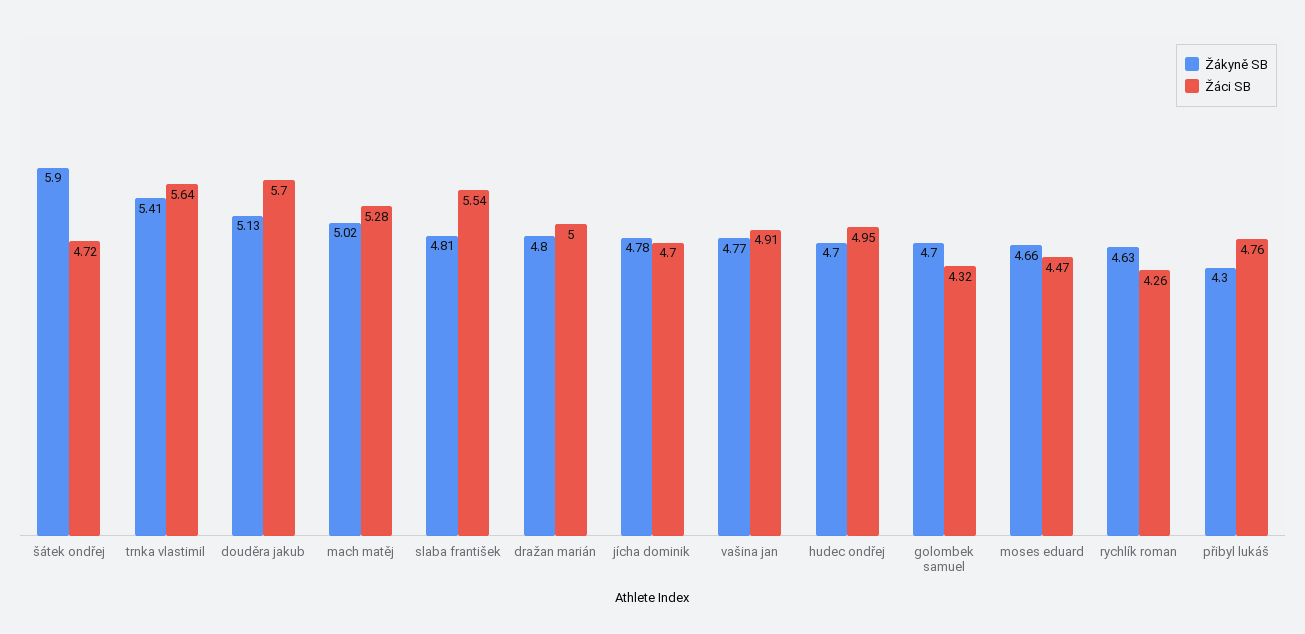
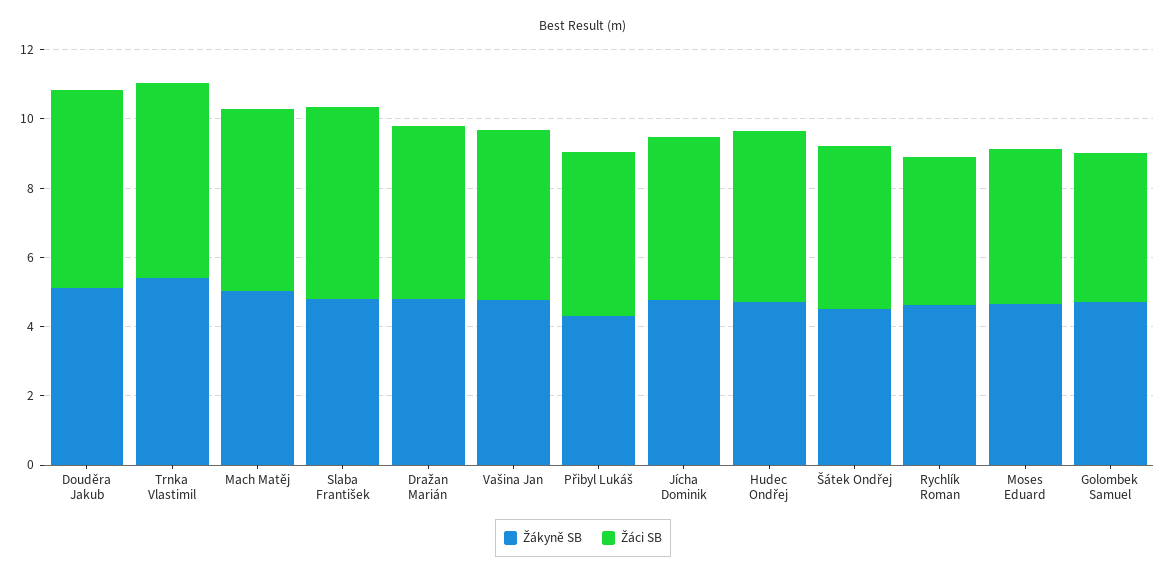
  {
    "Žákyně SB": {
-     "šátek ondřej": 5.9,
+     "šátek ondřej": 4.5,
      "trnka vlastimil": 5.41,
      "douděra jakub": 5.13,
      "mach matěj": 5.02,
      "slaba františek": 4.81,
      "dražan marián": 4.8,
      "jícha dominik": 4.78,
      "vašina jan": 4.77,
      "hudec ondřej": 4.7,
      "golombek samuel": 4.7,
      "moses eduard": 4.66,
      "rychlík roman": 4.63,
      "přibyl lukáš": 4.3
    },
    "Žáci SB": {
      "šátek ondřej": 4.72,
      "trnka vlastimil": 5.64,
      "douděra jakub": 5.7,
      "mach matěj": 5.28,
      "slaba františek": 5.54,
      "dražan marián": 5,
      "jícha dominik": 4.7,
      "vašina jan": 4.91,
      "hudec ondřej": 4.95,
      "golombek samuel": 4.32,
      "moses eduard": 4.47,
      "rychlík roman": 4.26,
      "přibyl lukáš": 4.76
    }
  }

